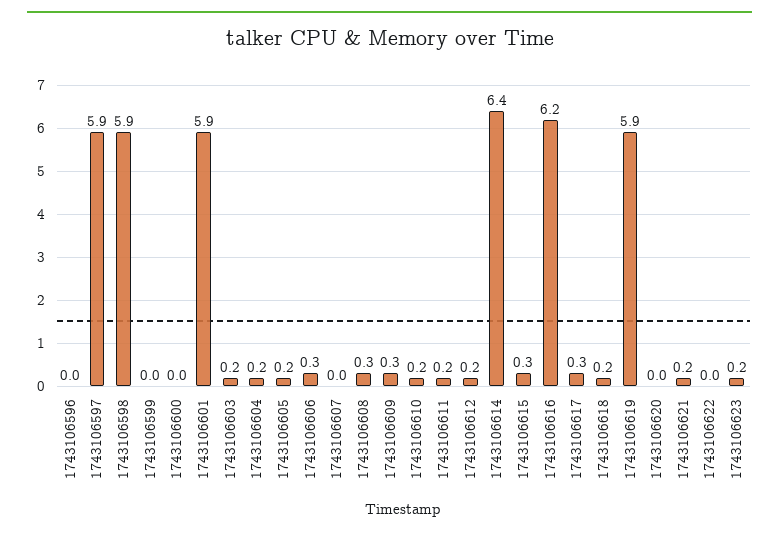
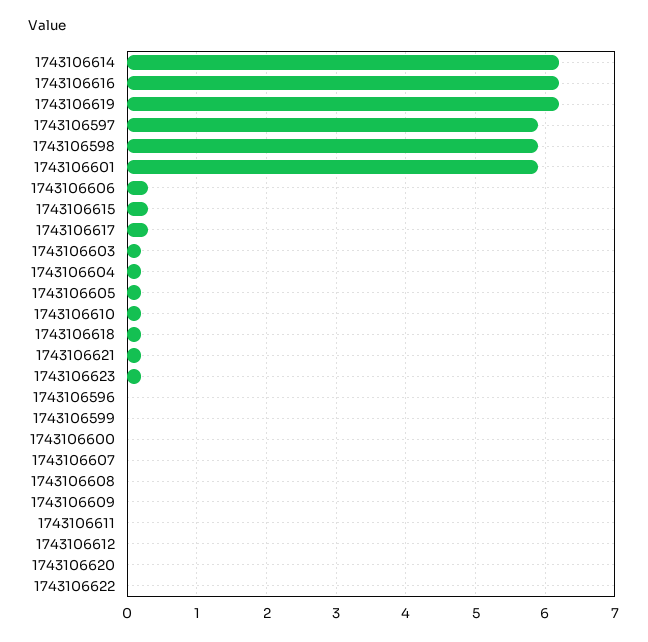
  {
    "1743106596": 0,
    "1743106597": 5.9,
    "1743106598": 5.9,
    "1743106599": 0,
    "1743106600": 0,
    "1743106601": 5.9,
    "1743106603": 0.2,
    "1743106604": 0.2,
    "1743106605": 0.2,
    "1743106606": 0.3,
    "1743106607": 0,
-   "1743106608": 0.3,
+   "1743106608": 0,
-   "1743106609": 0.3,
+   "1743106609": 0,
    "1743106610": 0.2,
-   "1743106611": 0.2,
+   "1743106611": 0,
-   "1743106612": 0.2,
+   "1743106612": 0,
-   "1743106614": 6.4,
+   "1743106614": 6.2,
    "1743106615": 0.3,
    "1743106616": 6.2,
    "1743106617": 0.3,
    "1743106618": 0.2,
-   "1743106619": 5.9,
+   "1743106619": 6.2,
    "1743106620": 0,
    "1743106621": 0.2,
    "1743106622": 0,
    "1743106623": 0.2
  }

